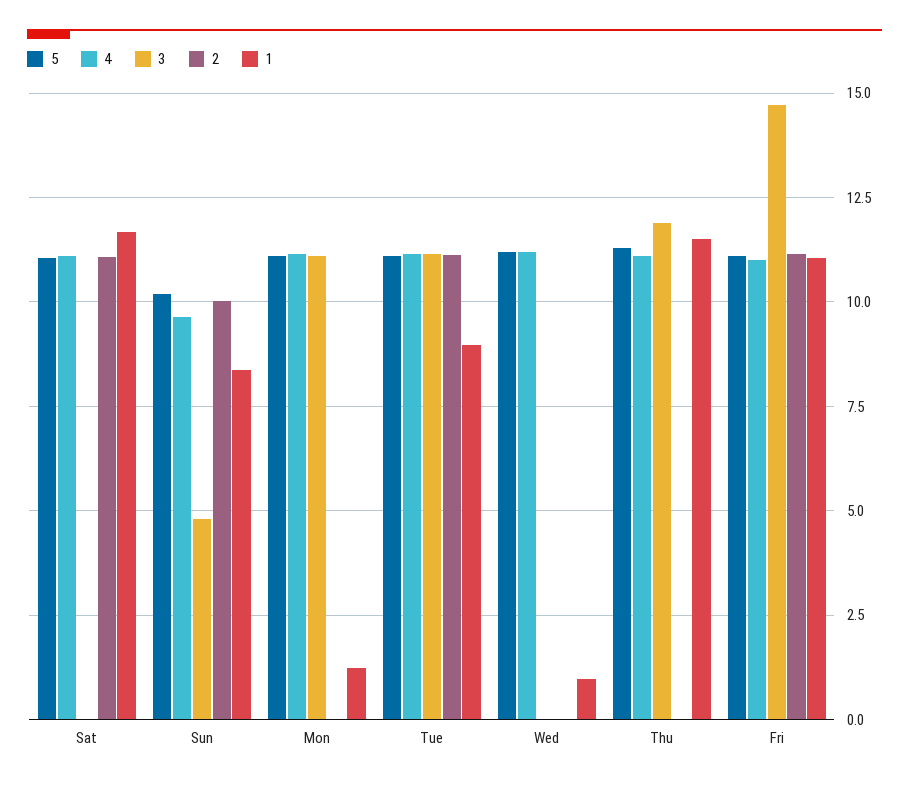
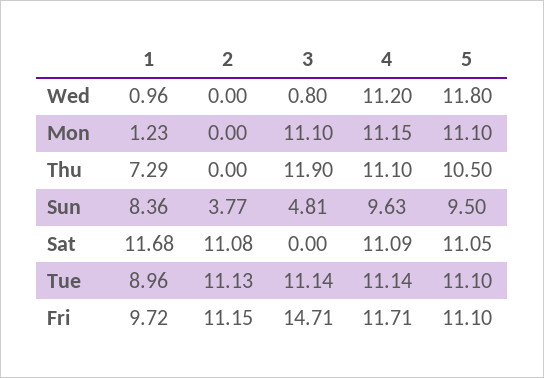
  {
    "5": {
      "Sat": 11.05,
-     "Sun": 10.25,
+     "Sun": 9.5,
      "Mon": 11.1,
      "Tue": 11.1,
-     "Wed": 11.25,
+     "Wed": 11.8,
-     "Thu": 11.25,
+     "Thu": 10.5,
      "Fri": 11.1
    },
    "4": {
      "Sat": 11.09,
      "Sun": 9.63,
      "Mon": 11.15,
      "Tue": 11.14,
      "Wed": 11.2,
      "Thu": 11.1,
-     "Fri": 11
+     "Fri": 11.71
    },
    "3": {
      "Sat": 0,
      "Sun": 4.81,
      "Mon": 11.1,
      "Tue": 11.14,
-     "Wed": 0,
+     "Wed": 0.8,
      "Thu": 11.9,
      "Fri": 14.71
    },
    "2": {
      "Sat": 11.08,
-     "Sun": 10,
+     "Sun": 3.77,
      "Mon": 0,
      "Tue": 11.13,
      "Wed": 0,
      "Thu": 0,
      "Fri": 11.15
    },
    "1": {
      "Sat": 11.68,
      "Sun": 8.36,
      "Mon": 1.23,
      "Tue": 8.96,
      "Wed": 0.96,
-     "Thu": 11.5,
+     "Thu": 7.29,
-     "Fri": 11
+     "Fri": 9.72
    }
  }

